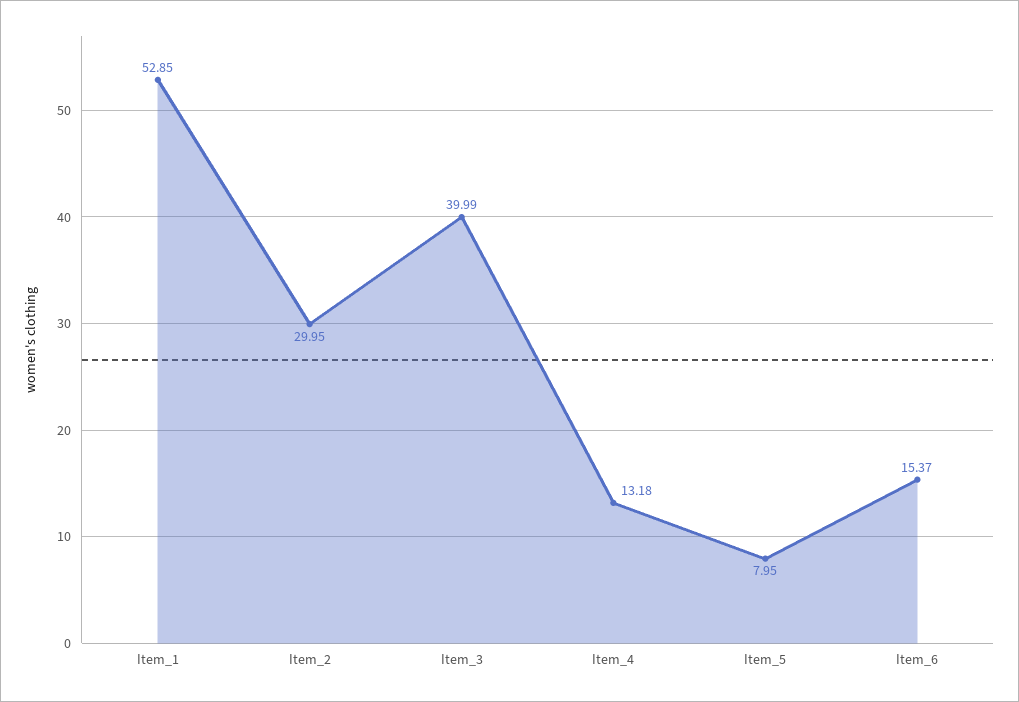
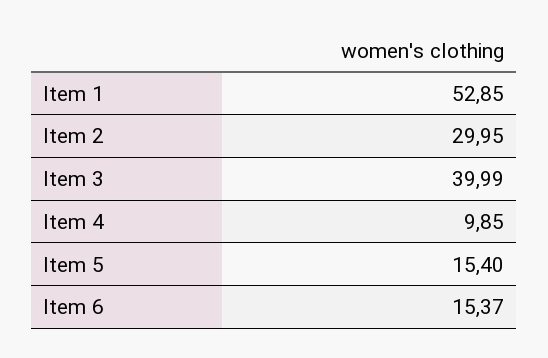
  {
    "Item_1": 52.85,
    "Item_2": 29.95,
    "Item_3": 39.99,
-   "Item_4": 13.18,
+   "Item_4": 9.85,
-   "Item_5": 7.95,
+   "Item_5": 15.4,
    "Item_6": 15.37
  }

